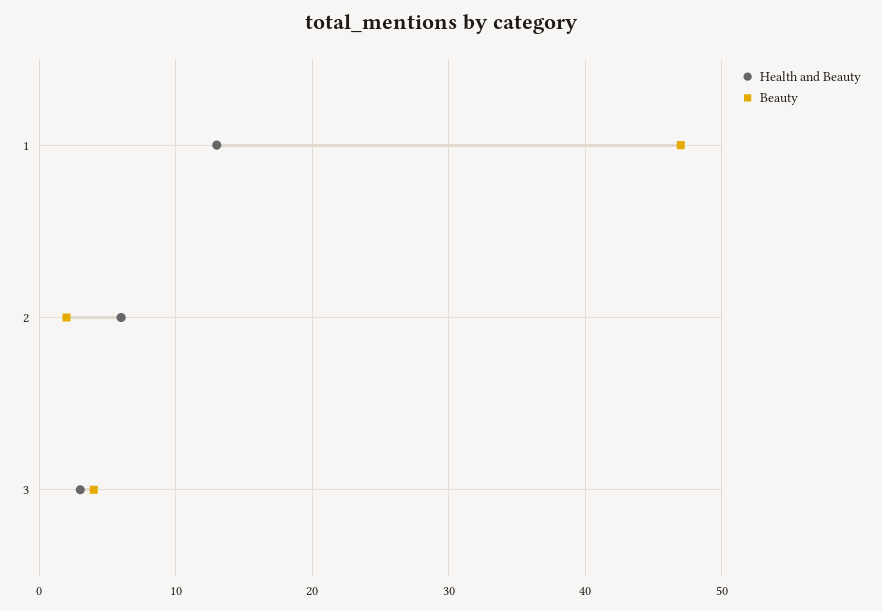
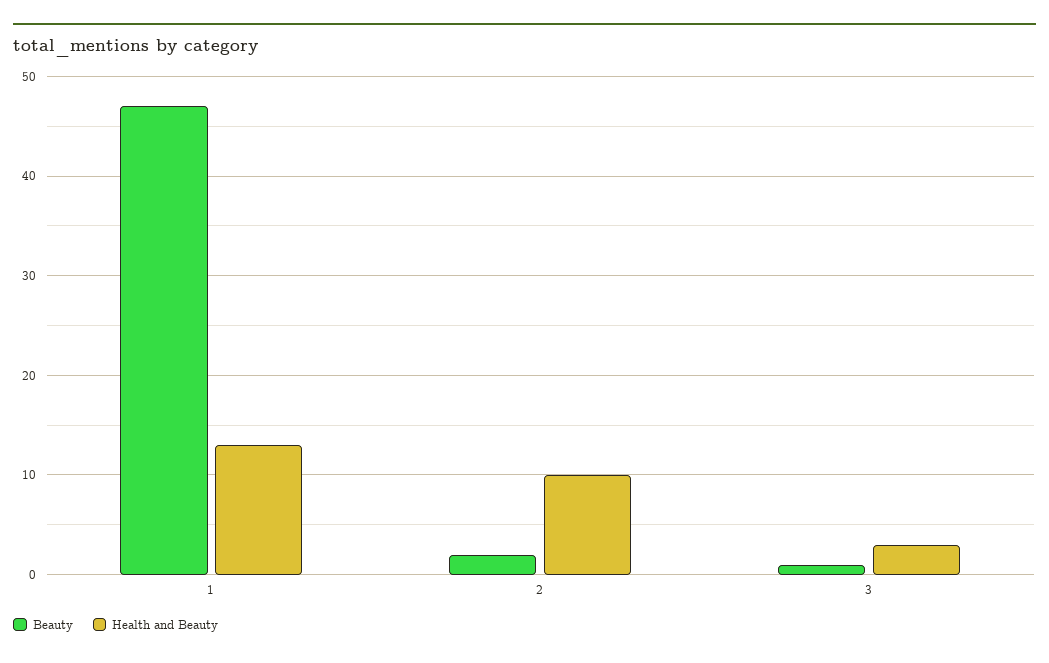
  {
    "Health and Beauty": {
      "1": 13,
-     "2": 6,
+     "2": 10,
      "3": 3
    },
    "Beauty": {
      "1": 47,
      "2": 2,
-     "3": 4
+     "3": 1
    }
  }

